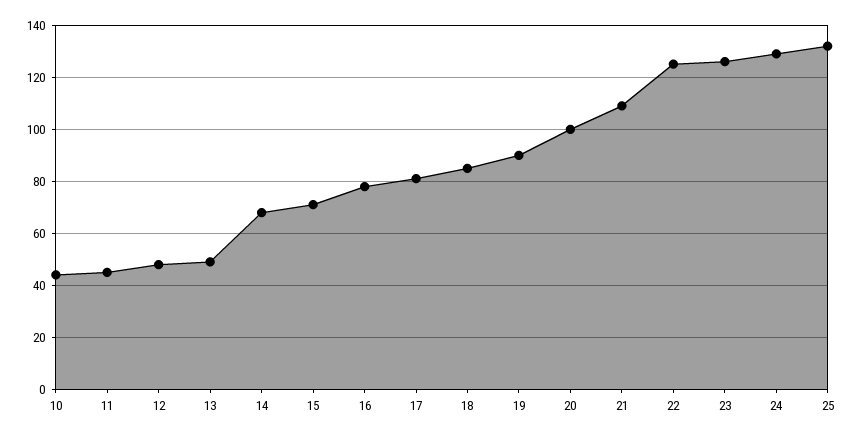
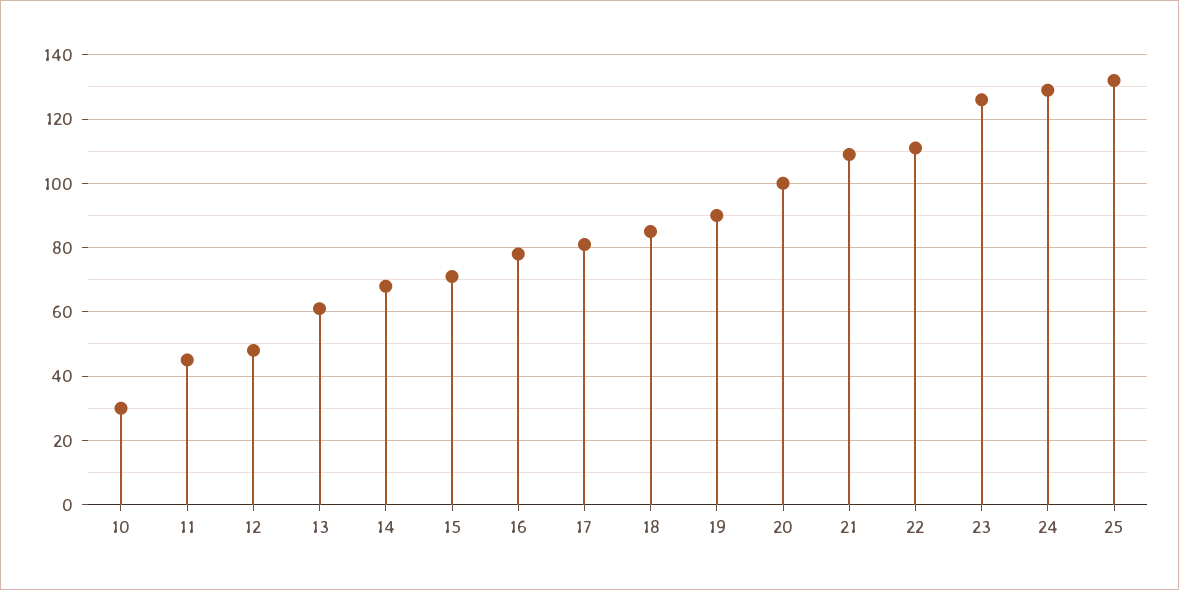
  {
-   "10": 45,
+   "10": 30,
    "11": 45,
    "12": 50,
-   "13": 50,
+   "13": 60,
    "14": 70,
    "15": 70,
    "16": 80,
    "17": 80,
    "18": 85,
    "19": 90,
    "20": 100,
    "21": 110,
-   "22": 125,
+   "22": 110,
    "23": 125,
    "24": 130,
    "25": 130
  }

